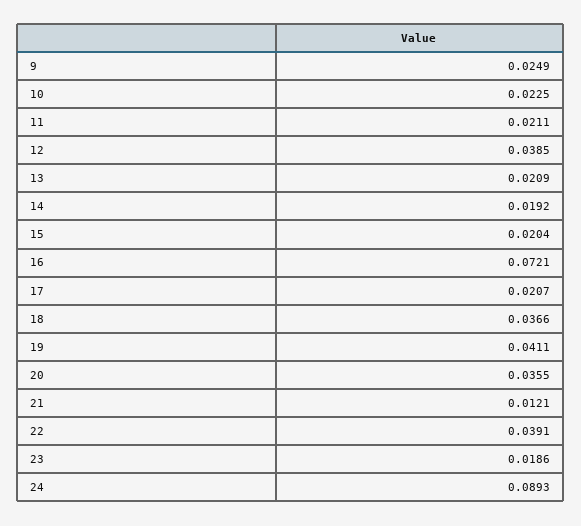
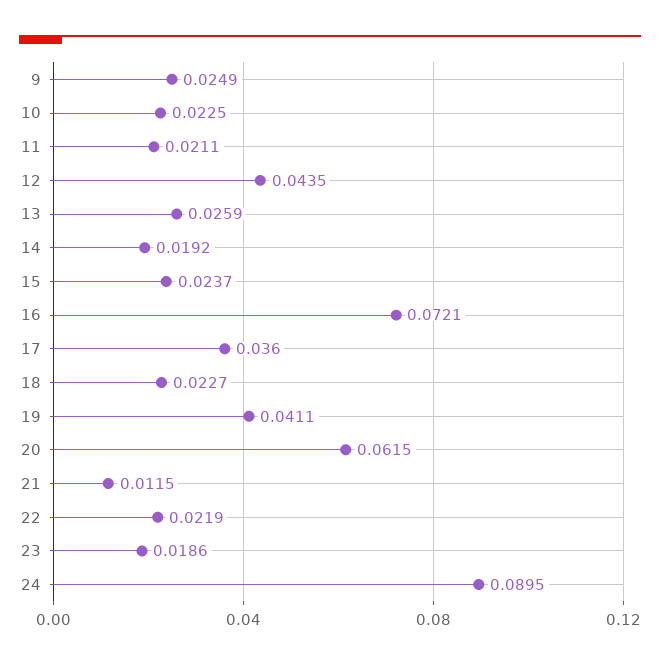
  {
    "9": 0.0249,
    "10": 0.0225,
    "11": 0.0211,
-   "12": 0.0385,
+   "12": 0.0435,
-   "13": 0.0209,
+   "13": 0.0259,
    "14": 0.0192,
-   "15": 0.0204,
+   "15": 0.0237,
    "16": 0.0721,
-   "17": 0.0207,
+   "17": 0.036,
-   "18": 0.0366,
+   "18": 0.0227,
    "19": 0.0411,
-   "20": 0.0355,
+   "20": 0.0615,
-   "21": 0.0121,
+   "21": 0.0115,
-   "22": 0.0391,
+   "22": 0.0219,
    "23": 0.0186,
-   "24": 0.0893
+   "24": 0.0895
  }

